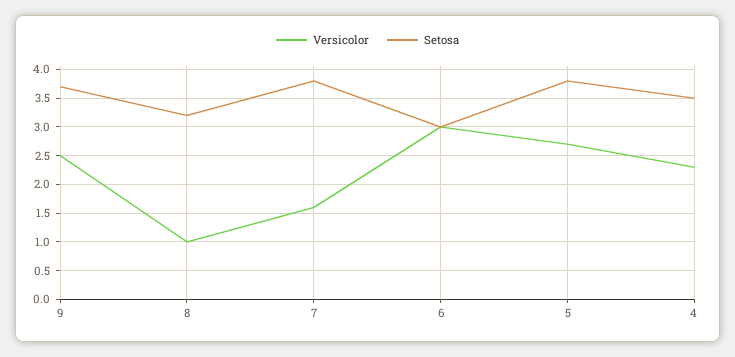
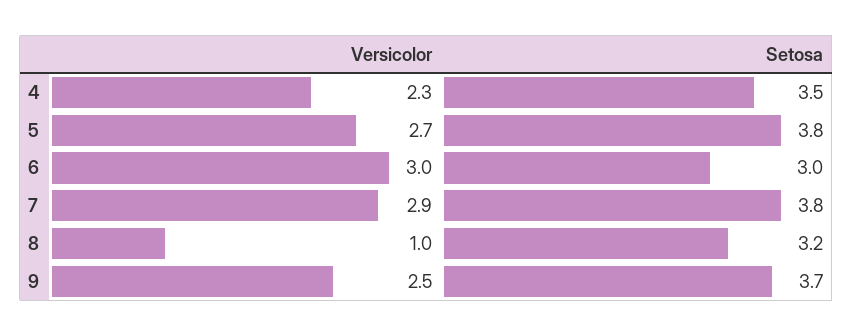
  {
    "Versicolor": {
      "9": 2.5,
      "8": 1,
-     "7": 1.5,
+     "7": 2.9,
      "6": 3,
      "5": 2.7,
      "4": 2.3
    },
    "Setosa": {
      "9": 3.7,
      "8": 3.2,
      "7": 3.8,
      "6": 3,
      "5": 3.8,
      "4": 3.5
    }
  }

